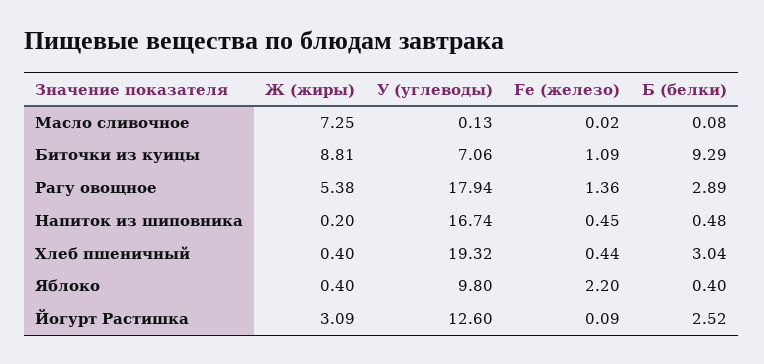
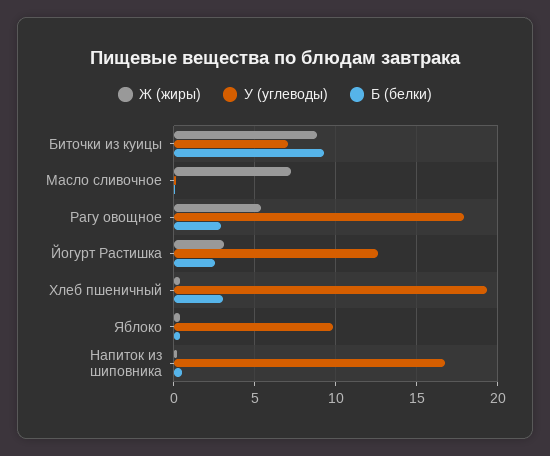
  {
    "Ж (жиры)": {
      "Масло сливочное": 7.25,
      "Биточки из куицы": 8.81,
      "Рагу овощное": 5.38,
      "Напиток из шиповника": 0.2,
      "Хлеб пшеничный": 0.4,
      "Яблоко": 0.4,
      "Йогурт Растишка": 3.09
    },
    "У (углеводы)": {
      "Масло сливочное": 0.13,
      "Биточки из куицы": 7.06,
      "Рагу овощное": 17.94,
      "Напиток из шиповника": 16.74,
      "Хлеб пшеничный": 19.32,
      "Яблоко": 9.8,
      "Йогурт Растишка": 12.6
    },
-   "Fe (железо)": {
-     "Масло сливочное": 0.02,
-     "Биточки из куицы": 1.09,
-     "Рагу овощное": 1.36,
-     "Напиток из шиповника": 0.45,
-     "Хлеб пшеничный": 0.44,
-     "Яблоко": 2.2,
-     "Йогурт Растишка": 0.09
-   },
    "Б (белки)": {
      "Масло сливочное": 0.08,
      "Биточки из куицы": 9.29,
      "Рагу овощное": 2.89,
      "Напиток из шиповника": 0.48,
      "Хлеб пшеничный": 3.04,
      "Яблоко": 0.4,
      "Йогурт Растишка": 2.52
    }
  }

